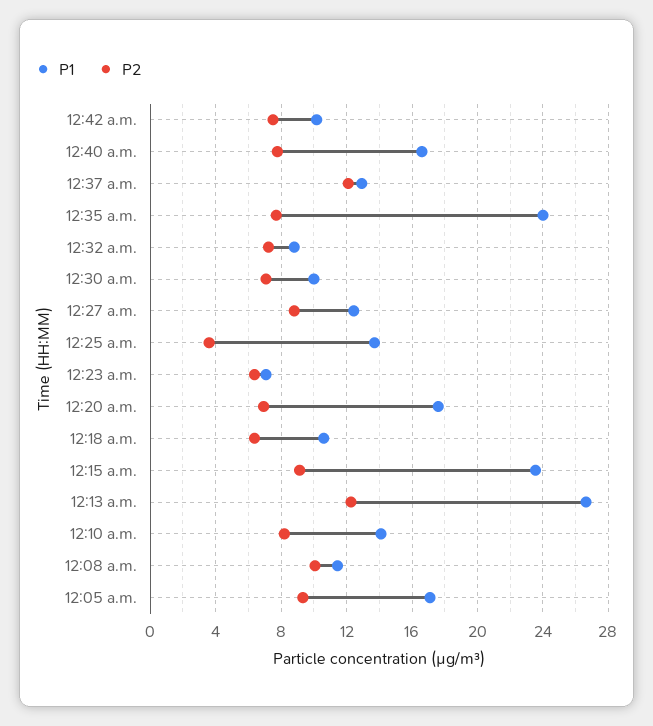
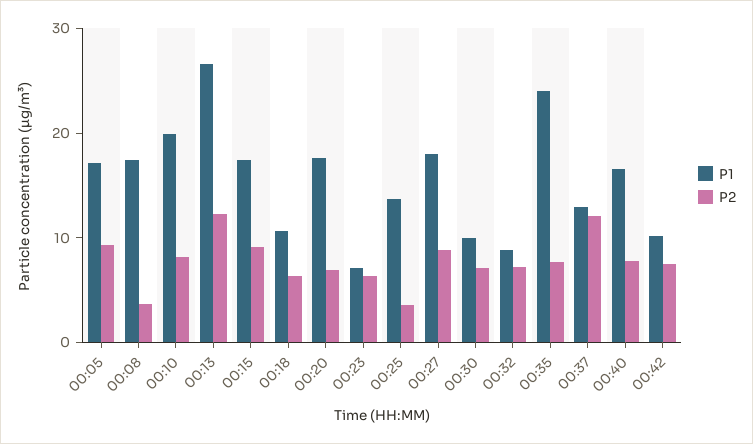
  {
    "P1": {
      "12:42 a.m.": 10,
      "12:40 a.m.": 16.5,
      "12:37 a.m.": 13,
      "12:35 a.m.": 24,
      "12:32 a.m.": 9,
      "12:30 a.m.": 10,
-     "12:27 a.m.": 12.5,
+     "12:27 a.m.": 18,
      "12:25 a.m.": 13.5,
      "12:23 a.m.": 7,
      "12:20 a.m.": 17.5,
      "12:18 a.m.": 10.5,
-     "12:15 a.m.": 23.5,
+     "12:15 a.m.": 18,
      "12:13 a.m.": 26.5,
-     "12:10 a.m.": 14,
+     "12:10 a.m.": 20,
-     "12:08 a.m.": 11.5,
+     "12:08 a.m.": 18,
      "12:05 a.m.": 17
    },
    "P2": {
      "12:42 a.m.": 7.5,
      "12:40 a.m.": 8,
      "12:37 a.m.": 12,
      "12:35 a.m.": 7.5,
      "12:32 a.m.": 7,
      "12:30 a.m.": 7,
      "12:27 a.m.": 9,
      "12:25 a.m.": 3.5,
      "12:23 a.m.": 6.5,
      "12:20 a.m.": 7,
      "12:18 a.m.": 6.5,
      "12:15 a.m.": 9,
      "12:13 a.m.": 12.5,
      "12:10 a.m.": 8,
-     "12:08 a.m.": 10,
+     "12:08 a.m.": 4,
      "12:05 a.m.": 9.5
    }
  }

